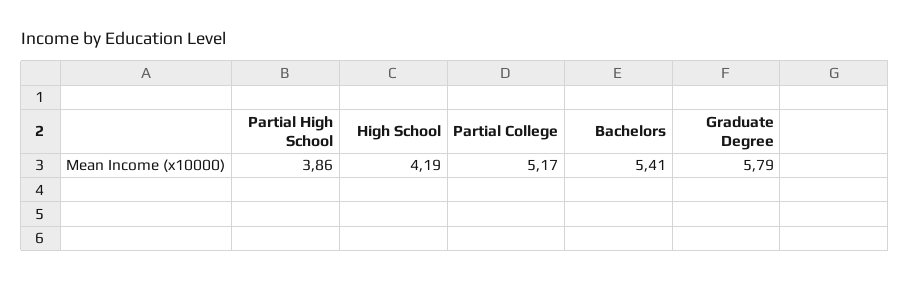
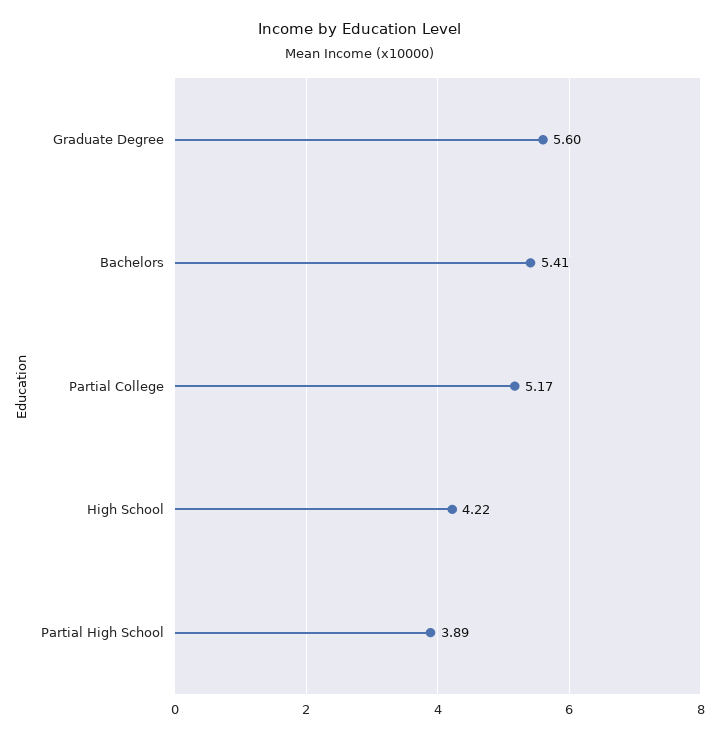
  {
-   "Partial High School": 3.86,
+   "Partial High School": 3.89,
-   "High School": 4.19,
+   "High School": 4.22,
    "Partial College": 5.17,
    "Bachelors": 5.41,
-   "Graduate Degree": 5.79
+   "Graduate Degree": 5.6
  }

